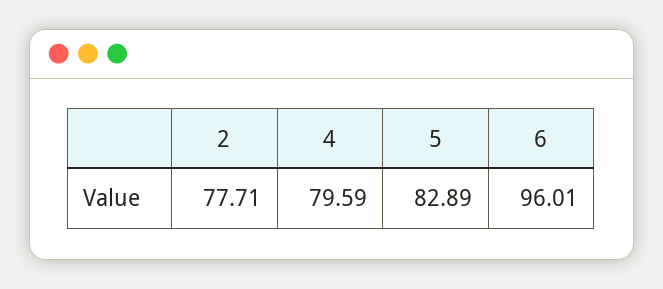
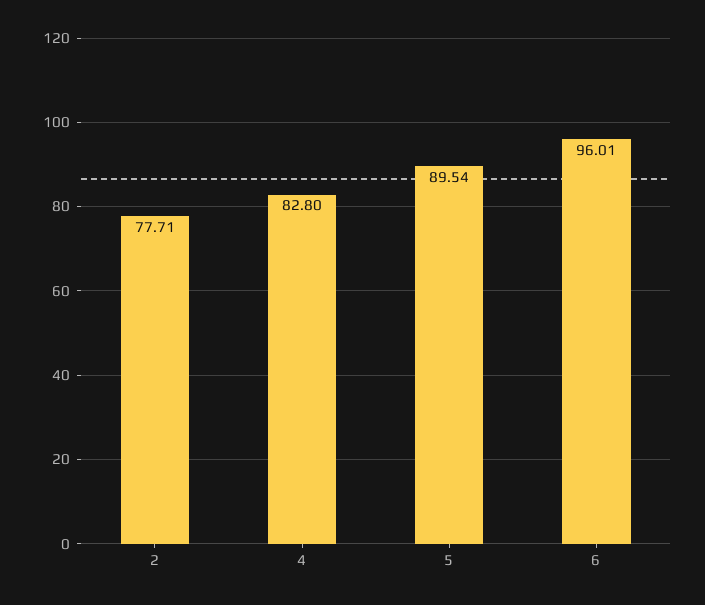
  {
    "2": 77.71,
-   "4": 79.59,
+   "4": 82.8,
-   "5": 82.89,
+   "5": 89.54,
    "6": 96.01
  }

